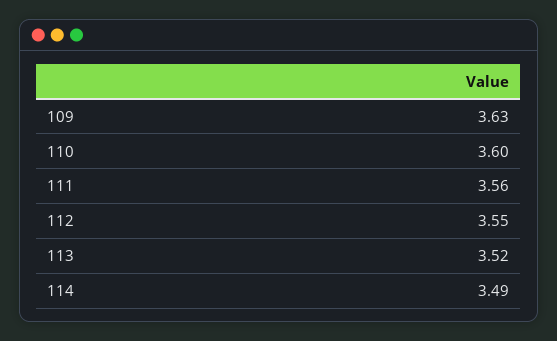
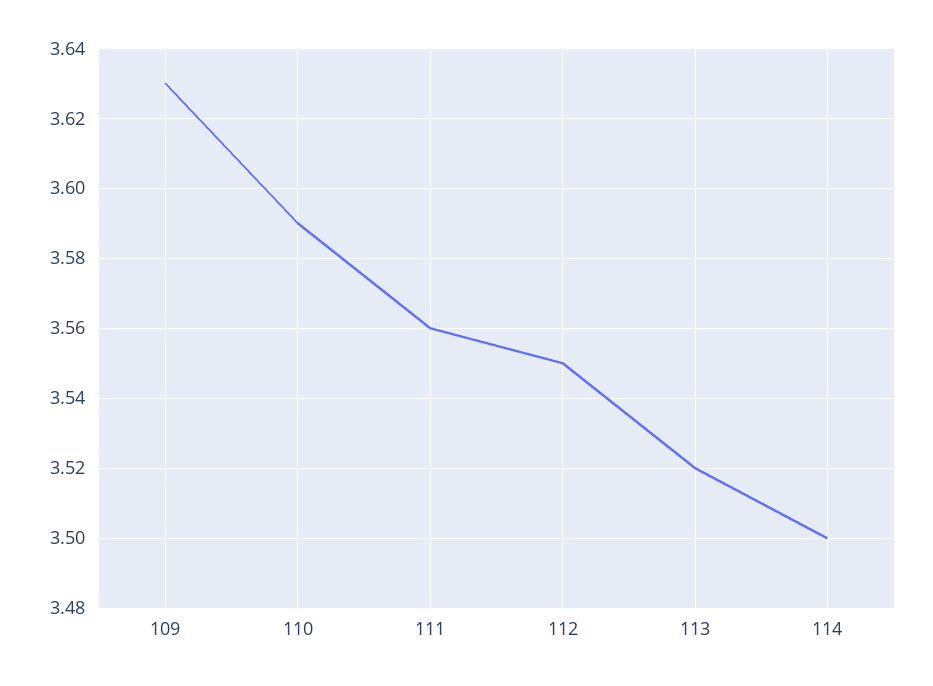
  {
    "109": 3.63,
-   "110": 3.6,
+   "110": 3.59,
    "111": 3.56,
    "112": 3.55,
    "113": 3.52,
-   "114": 3.49
+   "114": 3.5
  }

